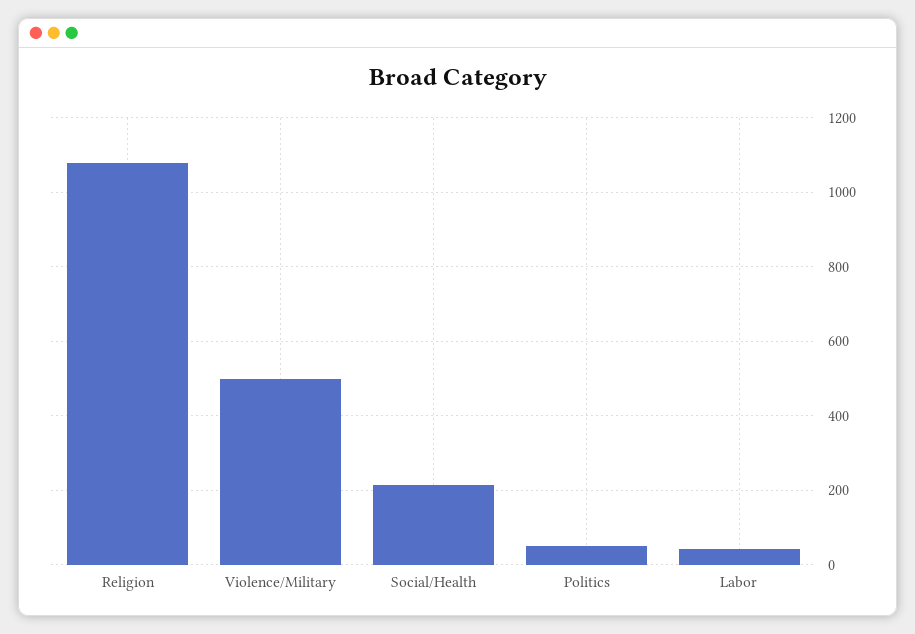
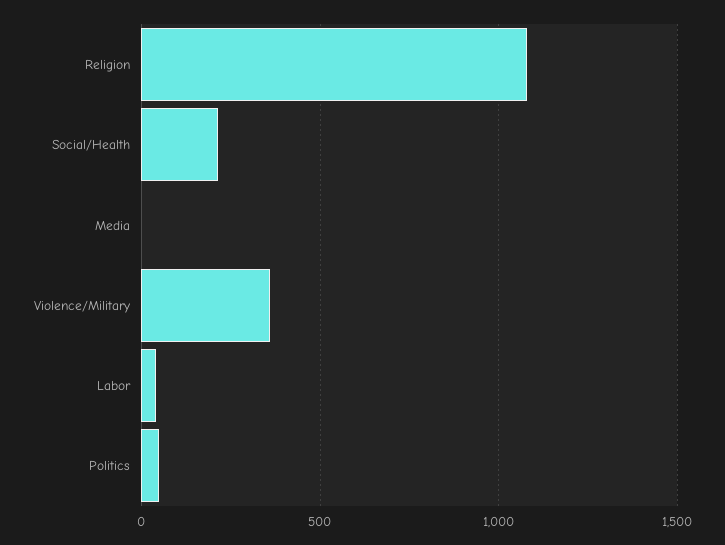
  {
    "Religion": 1080,
-   "Violence/Military": 500,
+   "Violence/Military": 350,
    "Social/Health": 220,
    "Politics": 60,
-   "Labor": 40
+   "Labor": 40,
+   "Media": 0
  }

